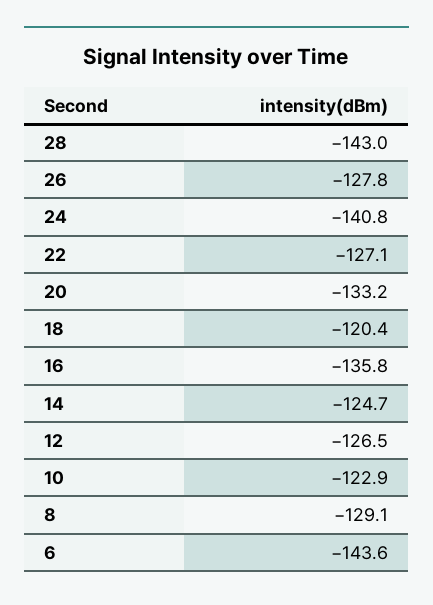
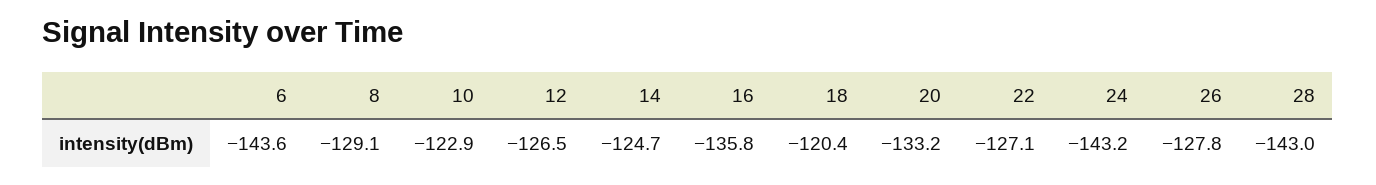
  {
    "28": -143,
    "26": -127.8,
-   "24": -140.8,
+   "24": -143.2,
    "22": -127.1,
    "20": -133.2,
    "18": -120.4,
    "16": -135.8,
    "14": -124.7,
    "12": -126.5,
    "10": -122.9,
    "8": -129.1,
    "6": -143.6
  }

